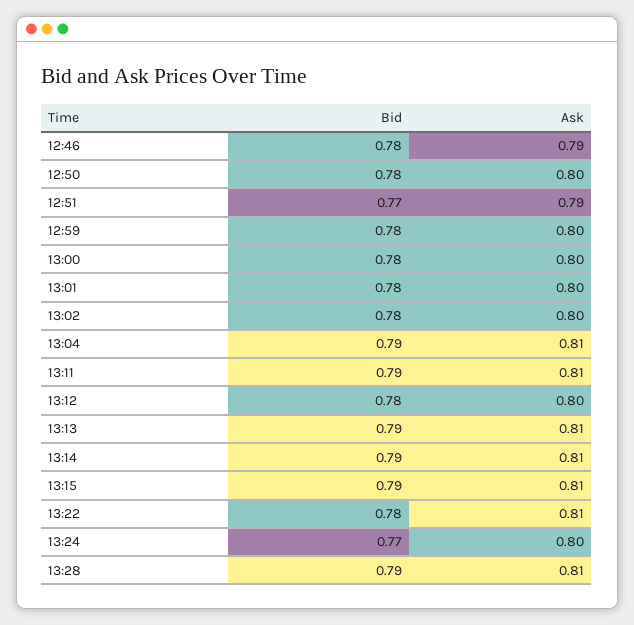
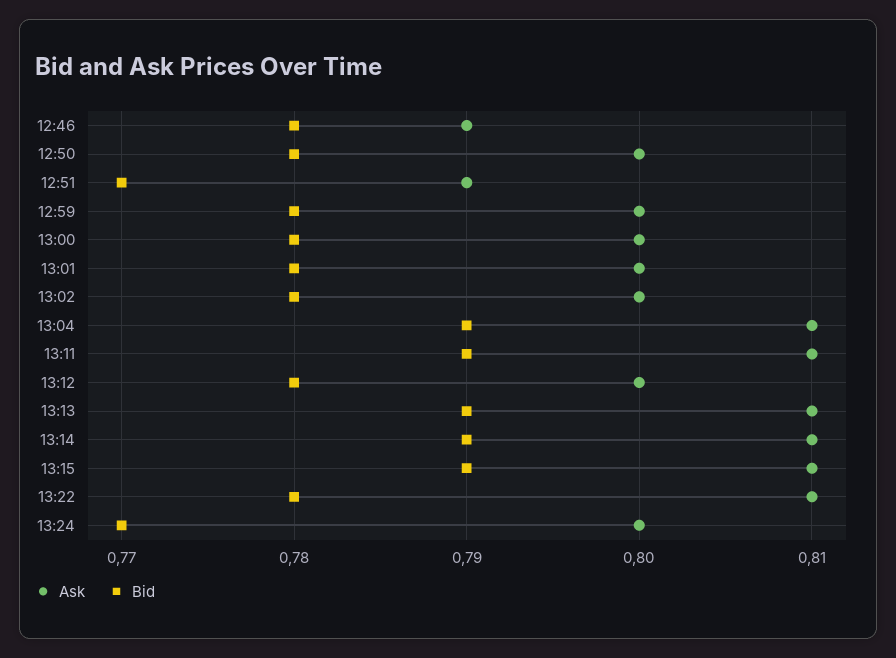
  {
    "Bid": {
      "12:46": 0.78,
      "12:50": 0.78,
      "12:51": 0.77,
      "12:59": 0.78,
      "13:00": 0.78,
      "13:01": 0.78,
      "13:02": 0.78,
      "13:04": 0.79,
      "13:11": 0.79,
      "13:12": 0.78,
      "13:13": 0.79,
      "13:14": 0.79,
      "13:15": 0.79,
      "13:22": 0.78,
-     "13:24": 0.77,
+     "13:24": 0.77
-     "13:28": 0.79
    },
    "Ask": {
      "12:46": 0.79,
      "12:50": 0.8,
      "12:51": 0.79,
      "12:59": 0.8,
      "13:00": 0.8,
      "13:01": 0.8,
      "13:02": 0.8,
      "13:04": 0.81,
      "13:11": 0.81,
      "13:12": 0.8,
      "13:13": 0.81,
      "13:14": 0.81,
      "13:15": 0.81,
      "13:22": 0.81,
-     "13:24": 0.8,
+     "13:24": 0.8
-     "13:28": 0.81
    }
  }

